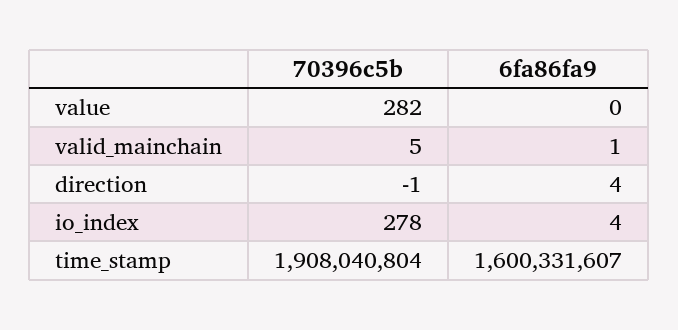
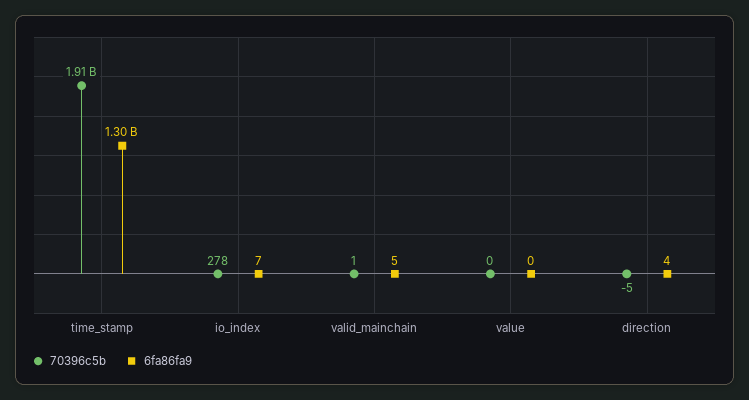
  {
    "70396c5b": {
-     "value": 282,
+     "value": 0,
-     "valid_mainchain": 5,
+     "valid_mainchain": 1,
-     "direction": -1,
+     "direction": -5,
      "io_index": 278,
      "time_stamp": 1908040804
    },
    "6fa86fa9": {
      "value": 0,
-     "valid_mainchain": 1,
+     "valid_mainchain": 5,
      "direction": 4,
-     "io_index": 4,
+     "io_index": 7,
-     "time_stamp": 1600331607
+     "time_stamp": 1300000000
    }
  }

